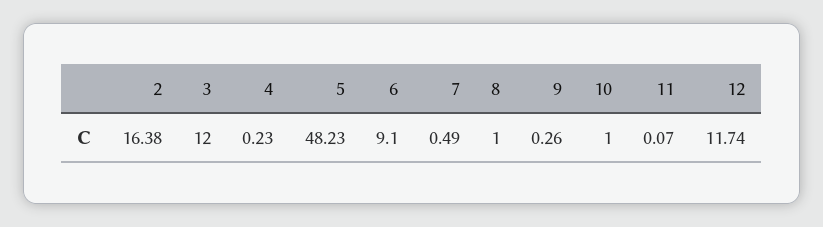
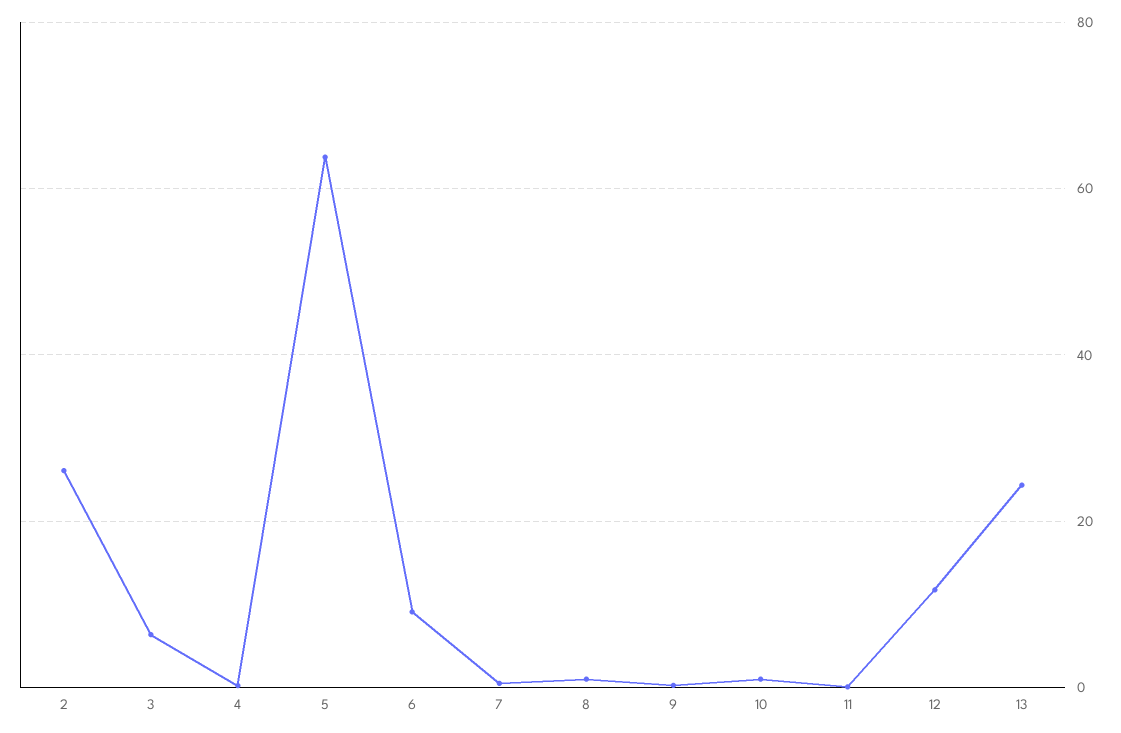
  {
-   "2": 16.38,
+   "2": 26,
-   "3": 12,
+   "3": 6,
    "4": 0.23,
-   "5": 48.23,
+   "5": 64,
    "6": 9.1,
    "7": 0.49,
    "8": 1,
    "9": 0.26,
    "10": 1,
    "11": 0.07,
-   "12": 11.74
+   "12": 11.74,
+   "13": 24
  }

